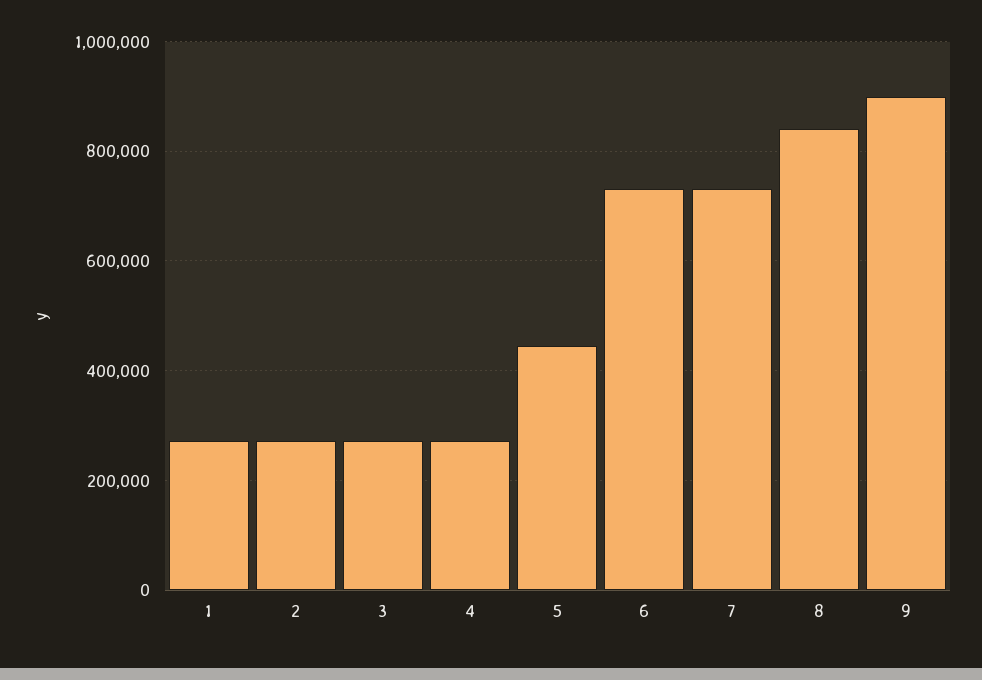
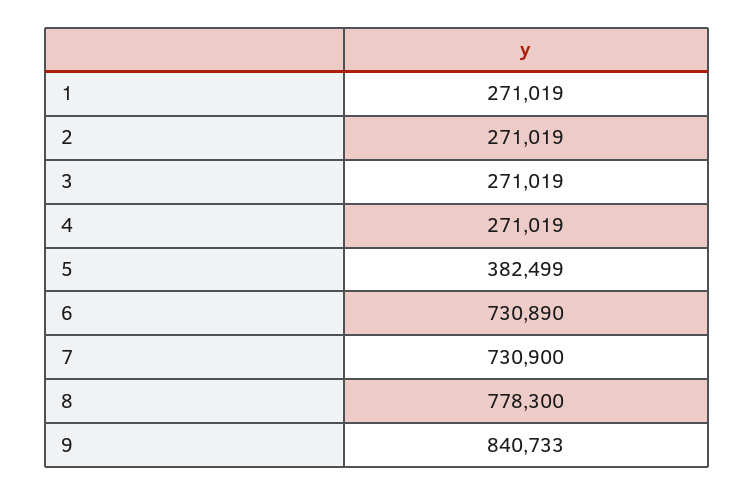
  {
    "1": 271019,
    "2": 271019,
    "3": 271019,
    "4": 271019,
-   "5": 440000,
+   "5": 382499,
    "6": 730890,
    "7": 730900,
-   "8": 840000,
+   "8": 778300,
-   "9": 900000
+   "9": 840733
  }

